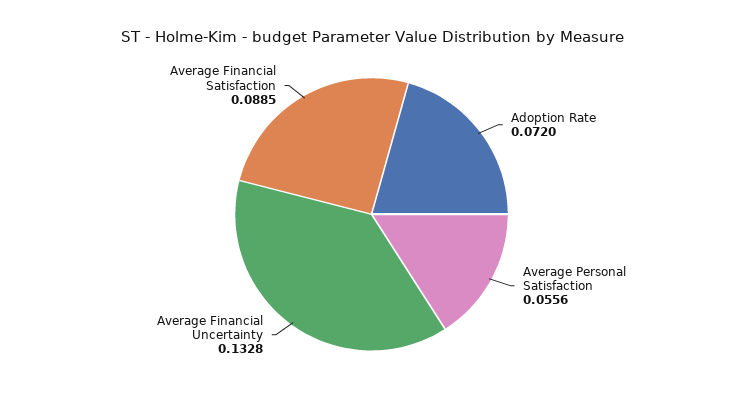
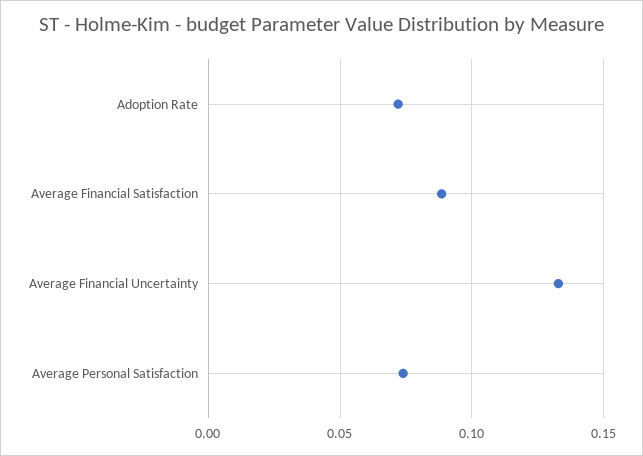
  {
    "Adoption Rate": 0.072,
-   "Average Personal Satisfaction": 0.0556,
+   "Average Personal Satisfaction": 0.075,
    "Average Financial Uncertainty": 0.1328,
    "Average Financial Satisfaction": 0.0885
  }

